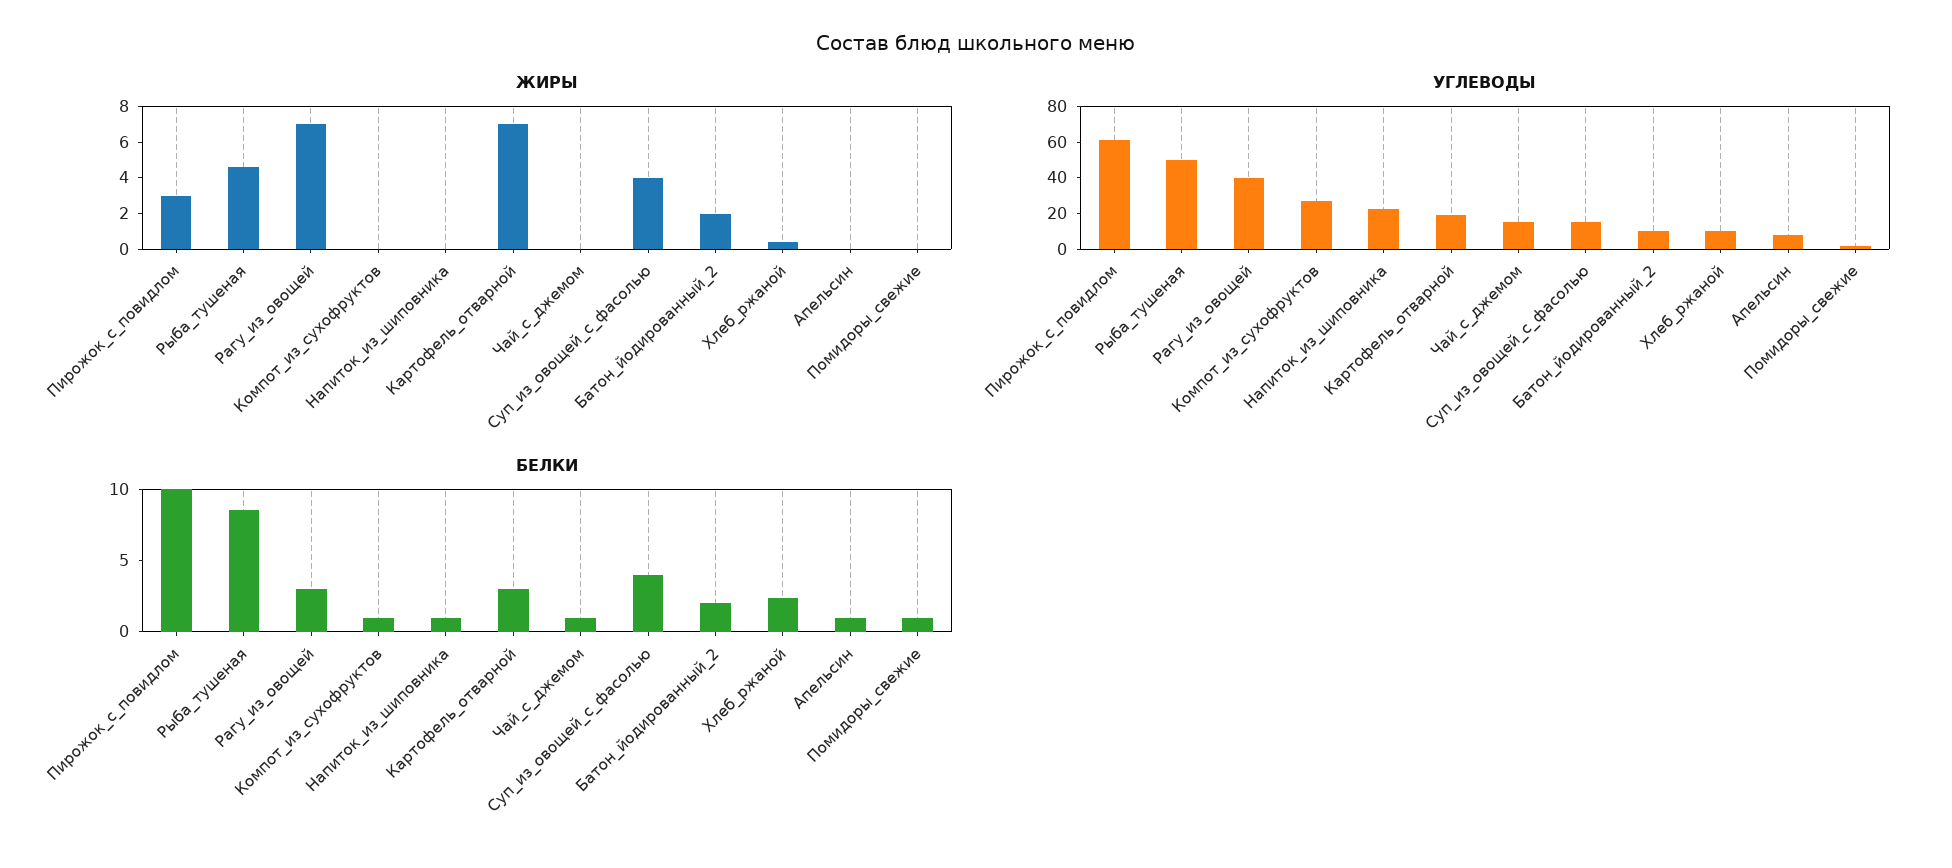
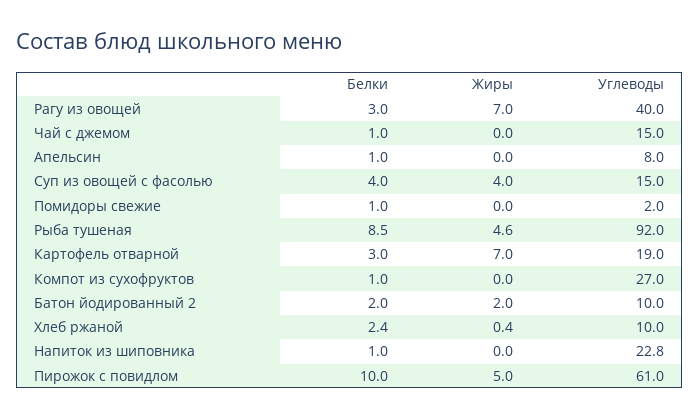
  {
    "ЖИРЫ": {
-     "Пирожок_с_повидлом": 3,
+     "Пирожок_с_повидлом": 5,
      "Рыба_тушеная": 4.6,
      "Рагу_из_овощей": 7,
      "Компот_из_сухофруктов": 0,
      "Напиток_из_шиповника": 0,
      "Картофель_отварной": 7,
      "Чай_с_джемом": 0,
      "Суп_из_овощей_с_фасолью": 4,
      "Батон_йодированный_2": 2,
      "Хлеб_ржаной": 0.4,
      "Апельсин": 0,
      "Помидоры_свежие": 0
    },
    "УГЛЕВОДЫ": {
      "Пирожок_с_повидлом": 61,
-     "Рыба_тушеная": 50,
+     "Рыба_тушеная": 92,
      "Рагу_из_овощей": 40,
      "Компот_из_сухофруктов": 27,
      "Напиток_из_шиповника": 22.8,
      "Картофель_отварной": 19,
      "Чай_с_джемом": 15,
      "Суп_из_овощей_с_фасолью": 15,
      "Батон_йодированный_2": 10,
      "Хлеб_ржаной": 10,
      "Апельсин": 8,
      "Помидоры_свежие": 2
    },
    "БЕЛКИ": {
      "Пирожок_с_повидлом": 10,
      "Рыба_тушеная": 8.5,
      "Рагу_из_овощей": 3,
      "Компот_из_сухофруктов": 1,
      "Напиток_из_шиповника": 1,
      "Картофель_отварной": 3,
      "Чай_с_джемом": 1,
      "Суп_из_овощей_с_фасолью": 4,
      "Батон_йодированный_2": 2,
      "Хлеб_ржаной": 2.4,
      "Апельсин": 1,
      "Помидоры_свежие": 1
    }
  }

